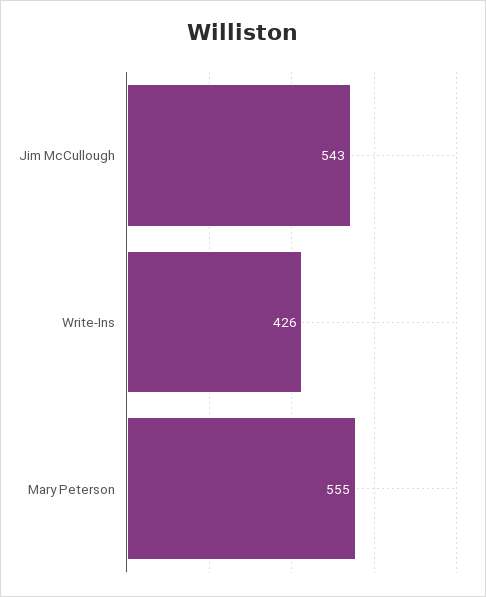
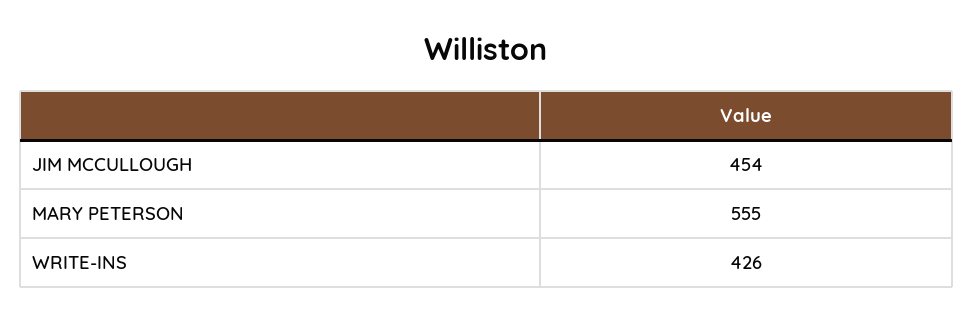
  {
-   "Jim McCullough": 543,
+   "Jim McCullough": 454,
    "Write-Ins": 426,
    "Mary Peterson": 555
  }

